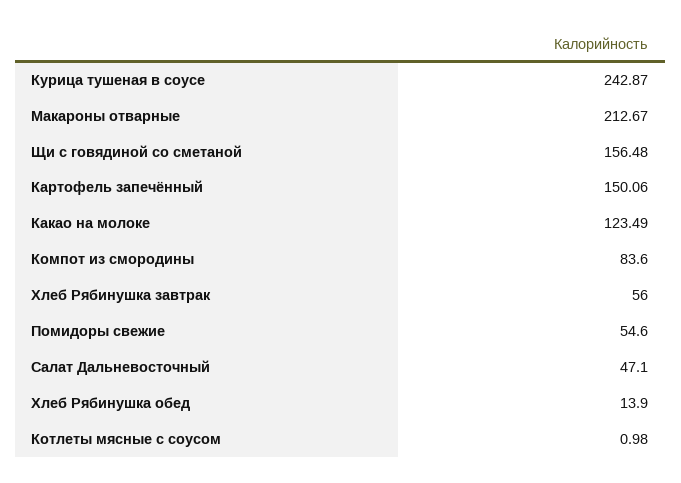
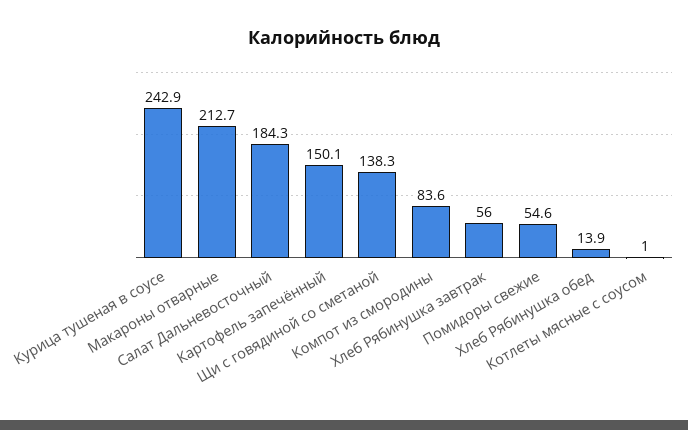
  {
    "Курица тушеная в соусе": 242.87,
    "Макароны отварные": 212.67,
-   "Щи с говядиной со сметаной": 156.48,
+   "Щи с говядиной со сметаной": 138.3,
    "Картофель запечённый": 150.06,
-   "Какао на молоке": 123.49,
    "Компот из смородины": 83.6,
    "Хлеб Рябинушка завтрак": 56,
    "Помидоры свежие": 54.6,
-   "Салат Дальневосточный": 47.1,
+   "Салат Дальневосточный": 184.3,
    "Хлеб Рябинушка обед": 13.9,
    "Котлеты мясные с соусом": 0.98
  }

